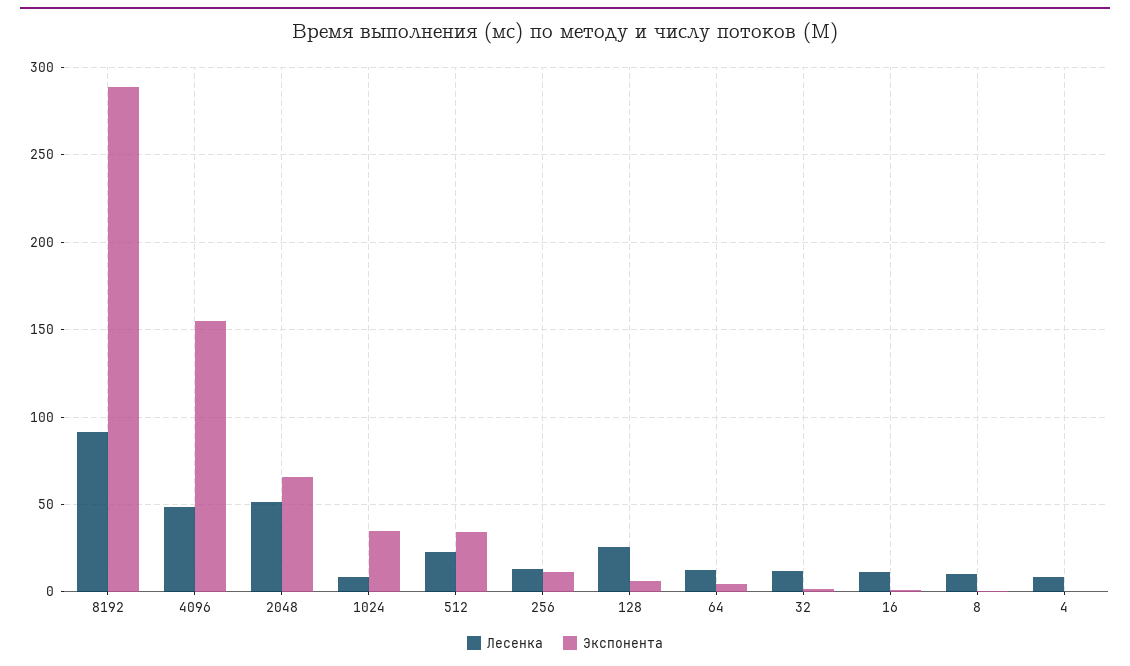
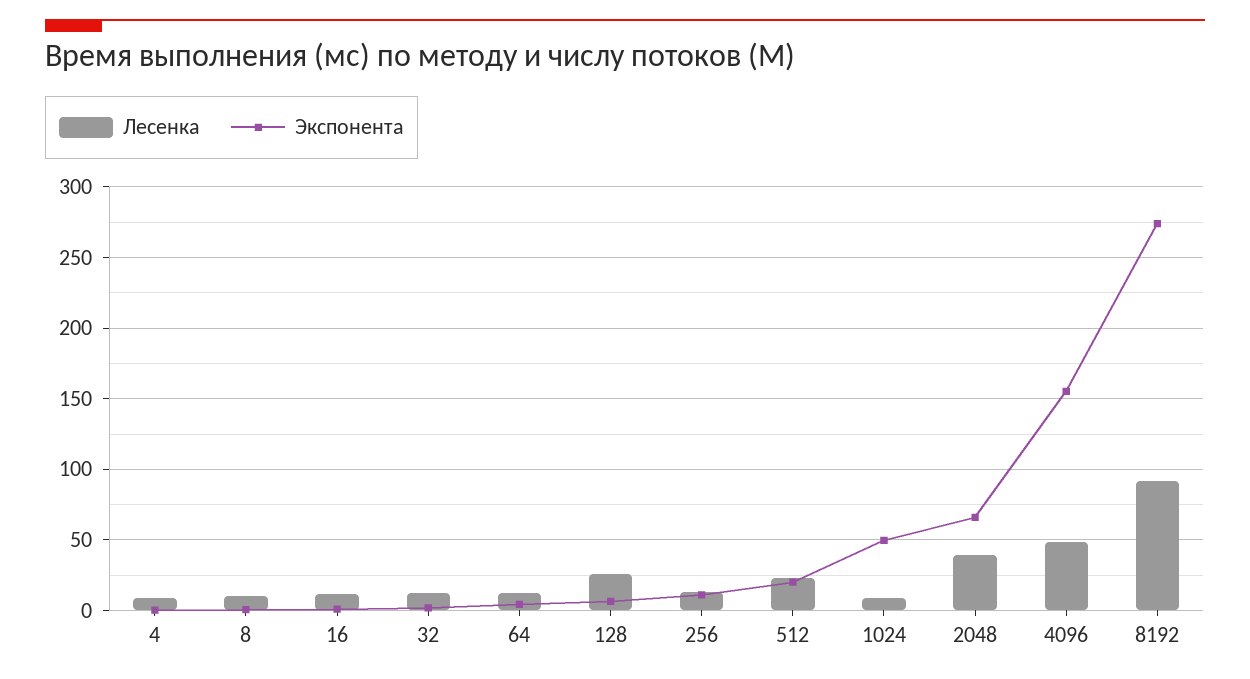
  {
    "Лесенка": {
      "8192": 90,
      "4096": 50,
-     "2048": 50,
+     "2048": 40,
      "1024": 10,
      "512": 25,
      "256": 15,
      "128": 25,
      "64": 10,
      "32": 10,
      "16": 10,
      "8": 10,
      "4": 10
    },
    "Экспонента": {
-     "8192": 290,
+     "8192": 275,
      "4096": 155,
      "2048": 65,
-     "1024": 35,
+     "1024": 50,
-     "512": 35,
+     "512": 20,
      "256": 10,
      "128": 5,
      "64": 5,
      "32": 0,
      "16": 0,
      "8": 0,
      "4": 0
    }
  }

